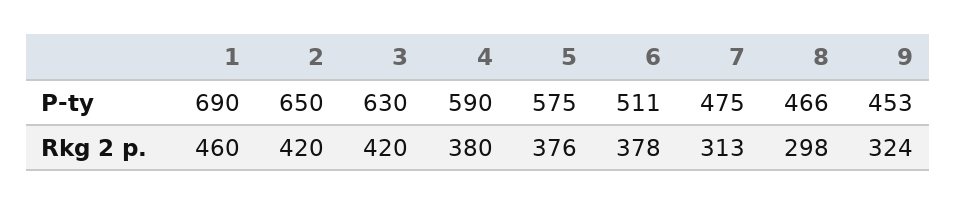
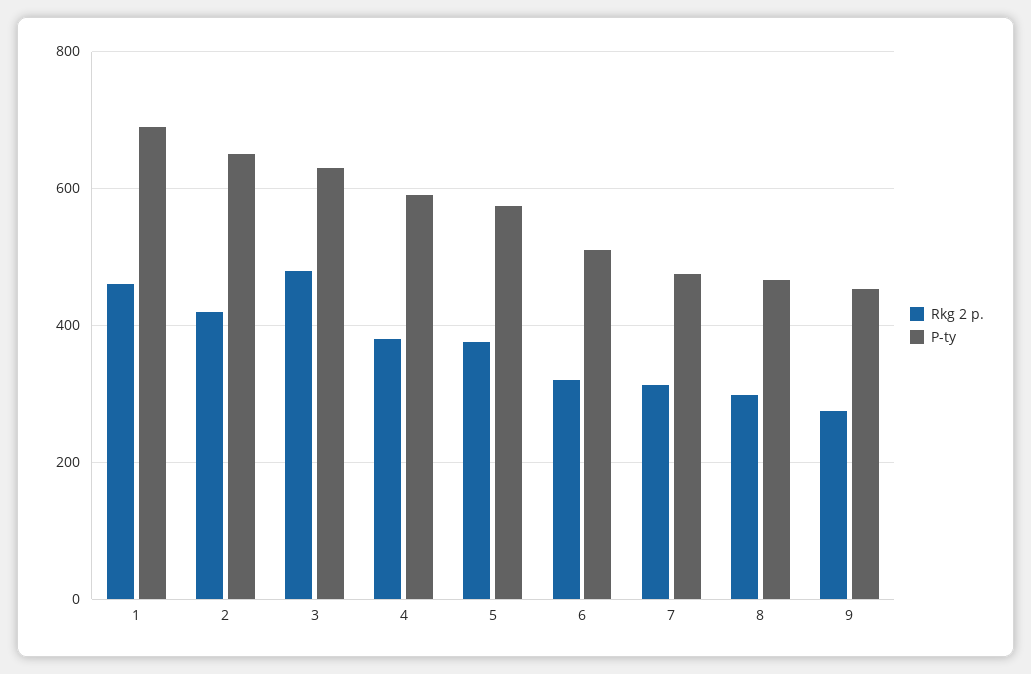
  {
    "P-ty": {
      "1": 690,
      "2": 650,
      "3": 630,
      "4": 590,
      "5": 575,
      "6": 511,
      "7": 475,
      "8": 466,
      "9": 453
    },
    "Rkg 2 p.": {
      "1": 460,
      "2": 420,
-     "3": 420,
+     "3": 480,
      "4": 380,
      "5": 376,
-     "6": 378,
+     "6": 320,
      "7": 313,
      "8": 298,
-     "9": 324
+     "9": 280
    }
  }

